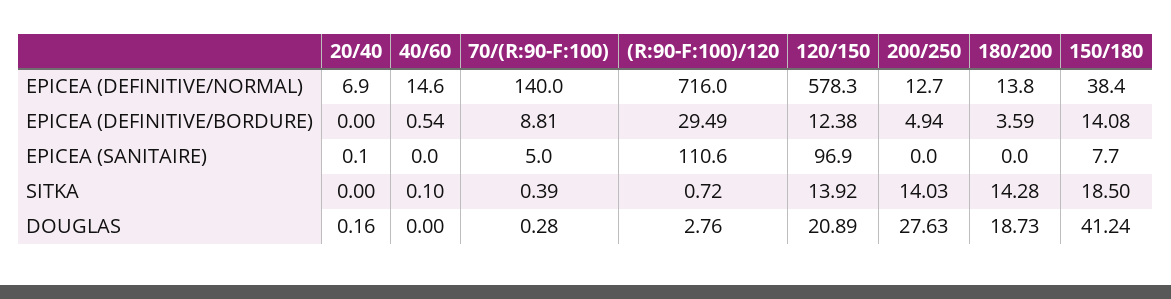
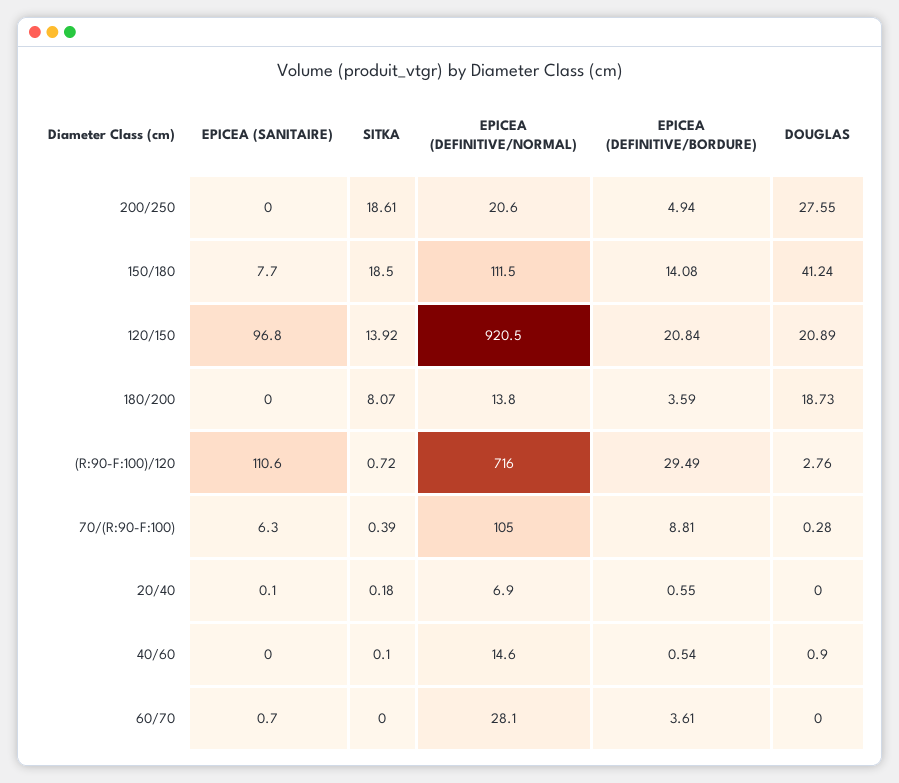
  {
    "20/40": {
      "EPICEA (DEFINITIVE/NORMAL)": 6.9,
-     "EPICEA (DEFINITIVE/BORDURE)": 0,
+     "EPICEA (DEFINITIVE/BORDURE)": 0.55,
      "EPICEA (SANITAIRE)": 0.1,
-     "SITKA": 0,
+     "SITKA": 0.18,
-     "DOUGLAS": 0.16
+     "DOUGLAS": 0
    },
    "40/60": {
      "EPICEA (DEFINITIVE/NORMAL)": 14.6,
      "EPICEA (DEFINITIVE/BORDURE)": 0.54,
      "EPICEA (SANITAIRE)": 0,
      "SITKA": 0.1,
-     "DOUGLAS": 0
+     "DOUGLAS": 0.9
    },
    "70/(R:90-F:100)": {
-     "EPICEA (DEFINITIVE/NORMAL)": 140,
+     "EPICEA (DEFINITIVE/NORMAL)": 105,
      "EPICEA (DEFINITIVE/BORDURE)": 8.81,
-     "EPICEA (SANITAIRE)": 5,
+     "EPICEA (SANITAIRE)": 6.3,
      "SITKA": 0.39,
      "DOUGLAS": 0.28
    },
    "(R:90-F:100)/120": {
      "EPICEA (DEFINITIVE/NORMAL)": 716,
      "EPICEA (DEFINITIVE/BORDURE)": 29.49,
      "EPICEA (SANITAIRE)": 110.6,
      "SITKA": 0.72,
      "DOUGLAS": 2.76
    },
    "120/150": {
-     "EPICEA (DEFINITIVE/NORMAL)": 578.3,
+     "EPICEA (DEFINITIVE/NORMAL)": 920.5,
-     "EPICEA (DEFINITIVE/BORDURE)": 12.38,
+     "EPICEA (DEFINITIVE/BORDURE)": 20.84,
-     "EPICEA (SANITAIRE)": 96.9,
+     "EPICEA (SANITAIRE)": 96.8,
      "SITKA": 13.92,
      "DOUGLAS": 20.89
    },
    "200/250": {
-     "EPICEA (DEFINITIVE/NORMAL)": 12.7,
+     "EPICEA (DEFINITIVE/NORMAL)": 20.6,
      "EPICEA (DEFINITIVE/BORDURE)": 4.94,
      "EPICEA (SANITAIRE)": 0,
-     "SITKA": 14.03,
+     "SITKA": 18.61,
-     "DOUGLAS": 27.63
+     "DOUGLAS": 27.55
    },
    "180/200": {
      "EPICEA (DEFINITIVE/NORMAL)": 13.8,
      "EPICEA (DEFINITIVE/BORDURE)": 3.59,
      "EPICEA (SANITAIRE)": 0,
-     "SITKA": 14.28,
+     "SITKA": 8.07,
      "DOUGLAS": 18.73
    },
    "150/180": {
-     "EPICEA (DEFINITIVE/NORMAL)": 38.4,
+     "EPICEA (DEFINITIVE/NORMAL)": 111.5,
      "EPICEA (DEFINITIVE/BORDURE)": 14.08,
      "EPICEA (SANITAIRE)": 7.7,
      "SITKA": 18.5,
      "DOUGLAS": 41.24
-   }
+   },
+   "60/70": {
+     "EPICEA (SANITAIRE)": 0.7,
+     "SITKA": 0,
+     "EPICEA (DEFINITIVE/NORMAL)": 28.1,
+     "EPICEA (DEFINITIVE/BORDURE)": 3.61,
+     "DOUGLAS": 0
+   }
  }

